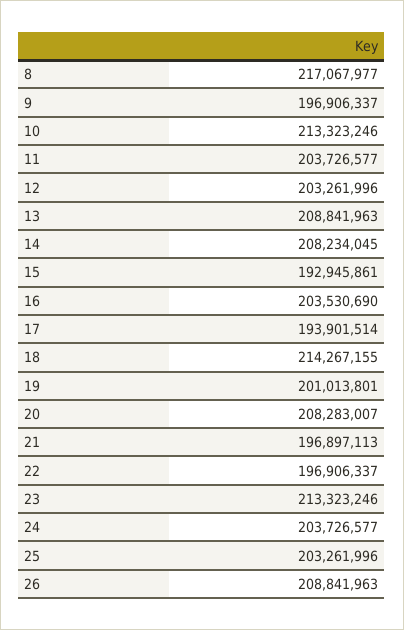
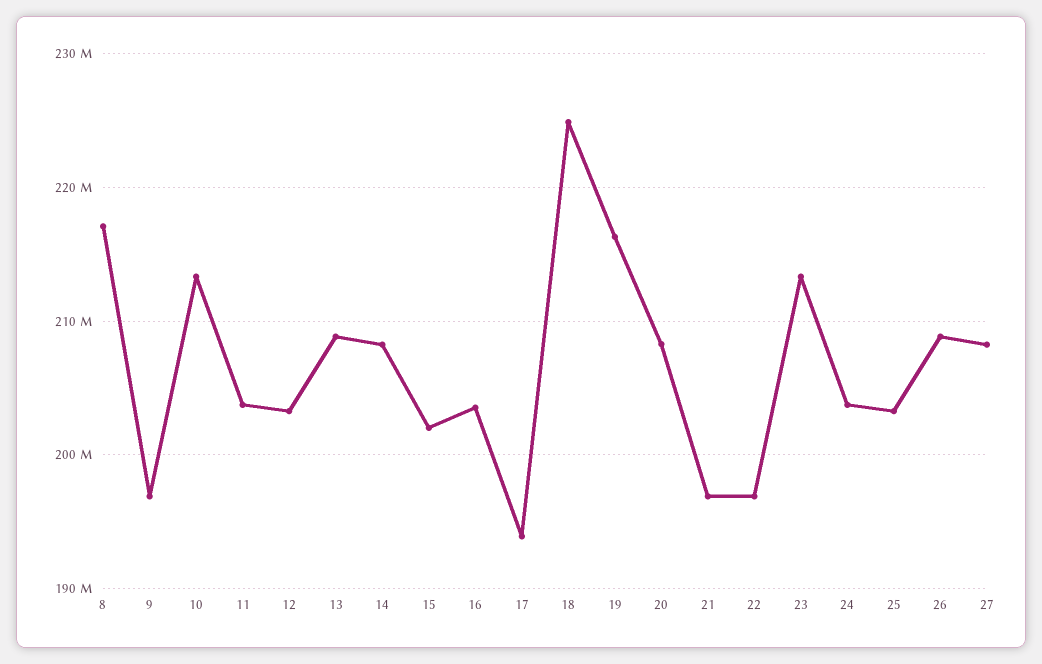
  {
    "8": 217067977,
    "9": 196906337,
    "10": 213323246,
    "11": 203726577,
    "12": 203261996,
    "13": 208841963,
    "14": 208234045,
-   "15": 192945861,
+   "15": 202000000,
    "16": 203530690,
    "17": 193901514,
-   "18": 214267155,
+   "18": 225000000,
-   "19": 201013801,
+   "19": 216000000,
    "20": 208283007,
    "21": 196897113,
    "22": 196906337,
    "23": 213323246,
    "24": 203726577,
    "25": 203261996,
-   "26": 208841963
+   "26": 208841963,
+   "27": 208000000
  }

